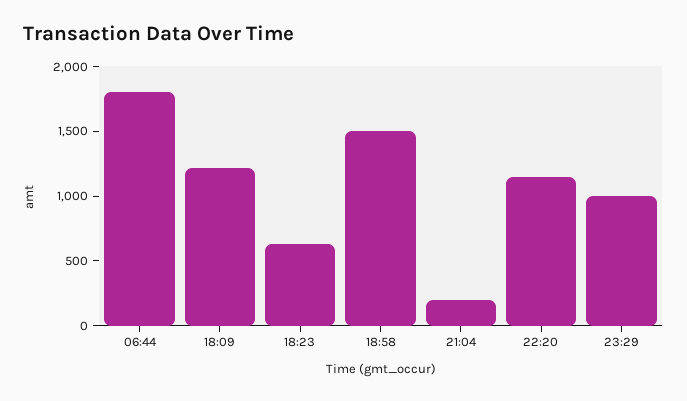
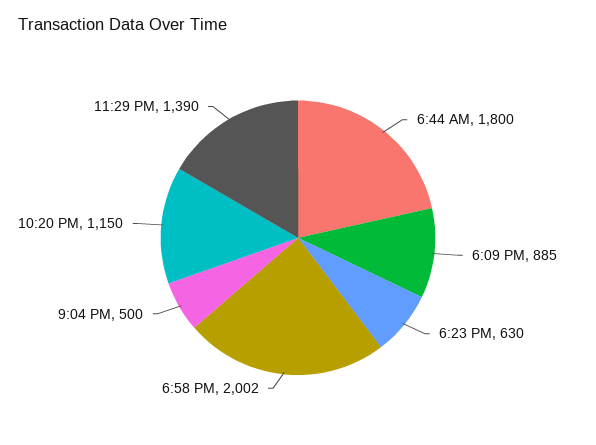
  {
    "06:44": 1800,
-   "18:09": 1200,
+   "18:09": 885,
    "18:23": 630,
-   "18:58": 1500,
+   "18:58": 2002,
-   "21:04": 200,
+   "21:04": 500,
    "22:20": 1150,
-   "23:29": 1000
+   "23:29": 1390
  }

